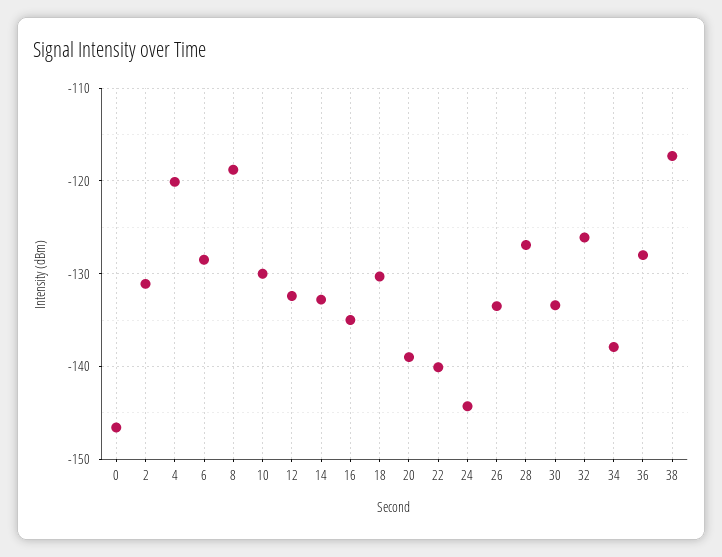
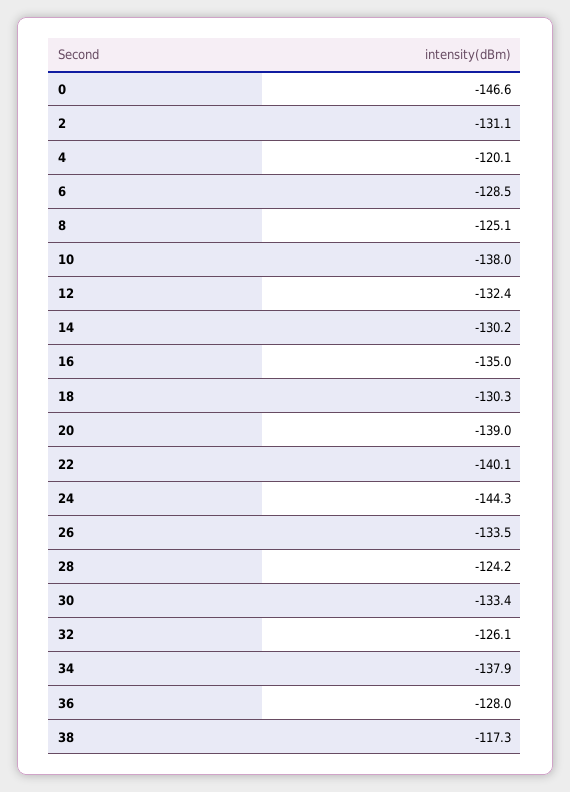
  {
    "0": -146.6,
    "2": -131.1,
    "4": -120.1,
    "6": -128.5,
-   "8": -119,
+   "8": -125.1,
-   "10": -130,
+   "10": -138,
    "12": -132.4,
-   "14": -133,
+   "14": -130.2,
    "16": -135,
    "18": -130.3,
    "20": -139,
    "22": -140.1,
    "24": -144.3,
    "26": -133.5,
-   "28": -127,
+   "28": -124.2,
    "30": -133.4,
    "32": -126.1,
    "34": -137.9,
    "36": -128,
    "38": -117.3
  }

